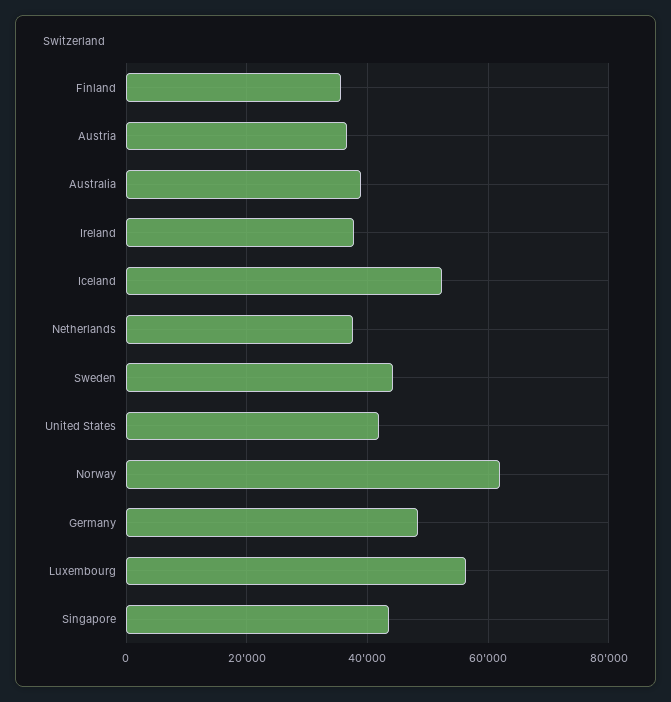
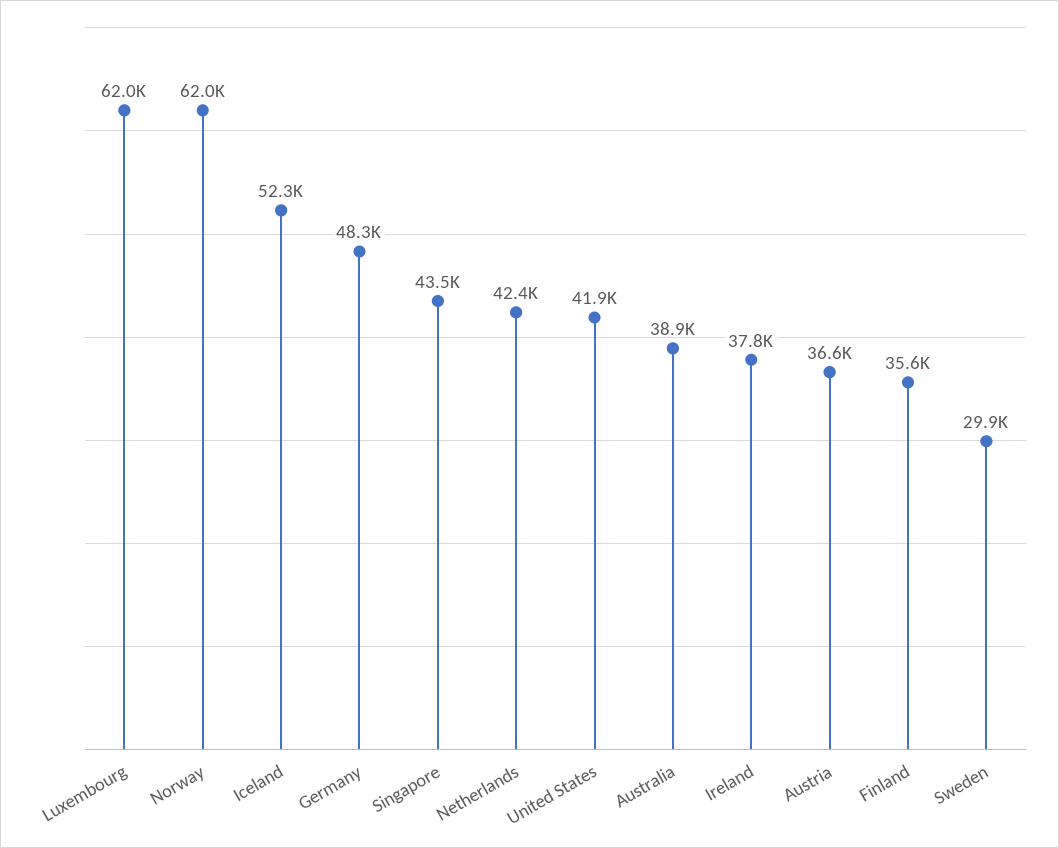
  {
    "Finland": 35600,
    "Austria": 36600,
    "Australia": 38900,
    "Ireland": 37800,
    "Iceland": 52300,
-   "Netherlands": 38000,
+   "Netherlands": 42400,
-   "Sweden": 44000,
+   "Sweden": 29900,
    "United States": 41900,
    "Norway": 62000,
    "Germany": 48300,
-   "Luxembourg": 56000,
+   "Luxembourg": 62000,
    "Singapore": 43500
  }

